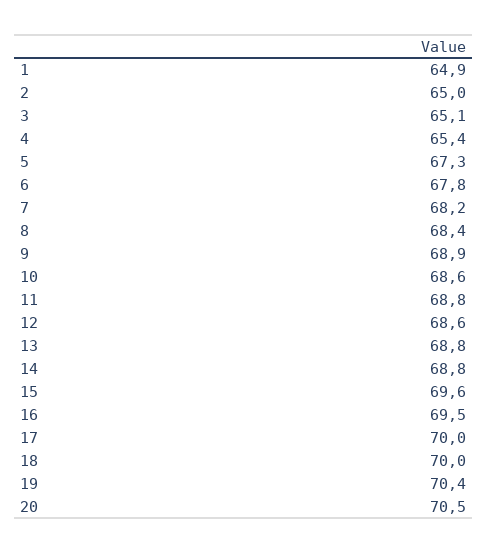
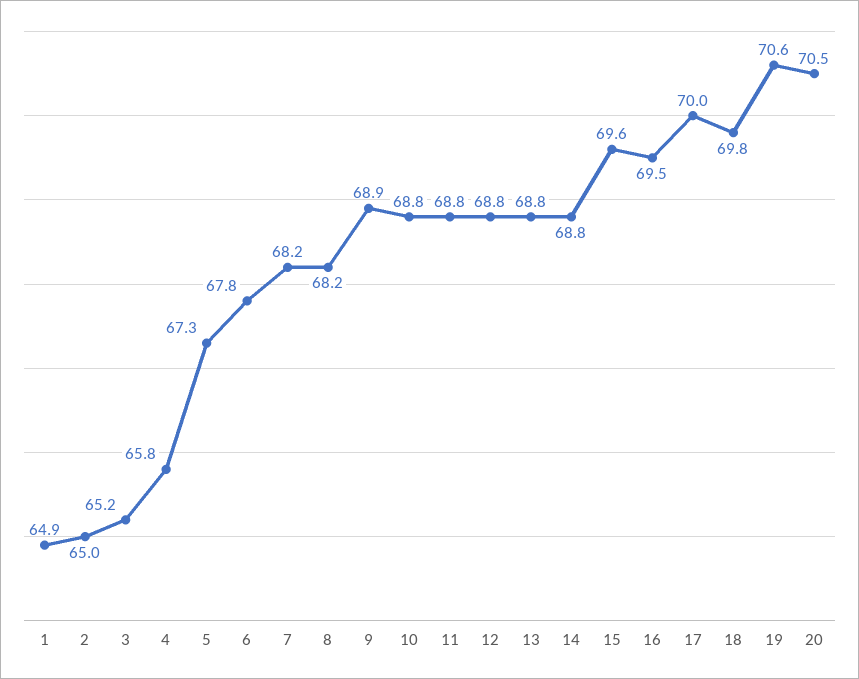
  {
    "1": 64.9,
    "2": 65,
-   "3": 65.1,
+   "3": 65.2,
-   "4": 65.4,
+   "4": 65.8,
    "5": 67.3,
    "6": 67.8,
    "7": 68.2,
-   "8": 68.4,
+   "8": 68.2,
    "9": 68.9,
-   "10": 68.6,
+   "10": 68.8,
    "11": 68.8,
-   "12": 68.6,
+   "12": 68.8,
    "13": 68.8,
    "14": 68.8,
    "15": 69.6,
    "16": 69.5,
    "17": 70,
-   "18": 70,
+   "18": 69.8,
-   "19": 70.4,
+   "19": 70.6,
    "20": 70.5
  }

